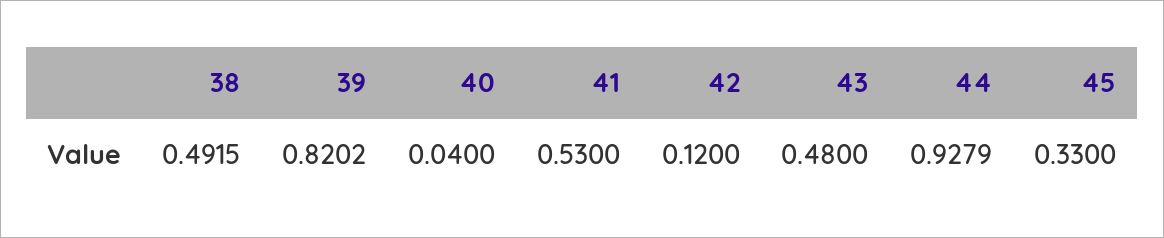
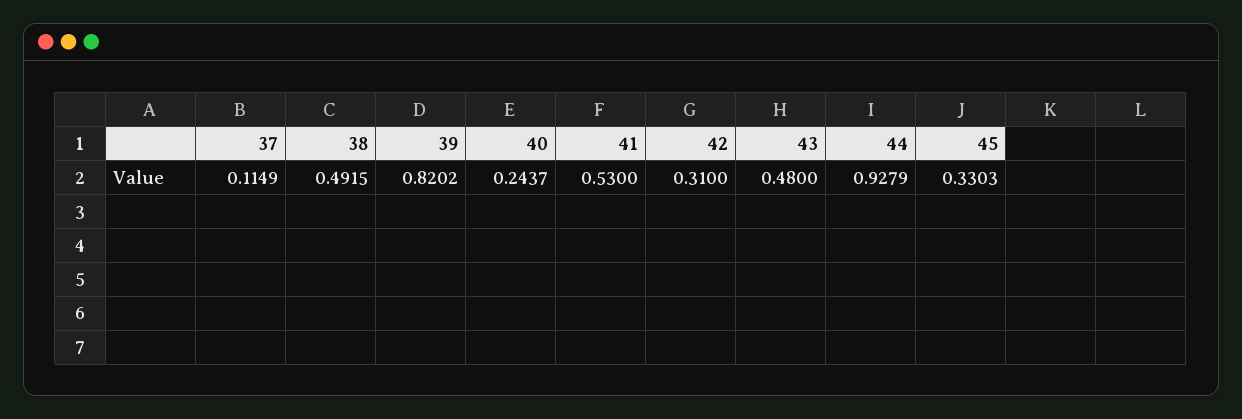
  {
    "38": 0.4915,
    "39": 0.8202,
-   "40": 0.04,
+   "40": 0.2437,
    "41": 0.53,
-   "42": 0.12,
+   "42": 0.31,
    "43": 0.48,
    "44": 0.9279,
-   "45": 0.33
+   "45": 0.3303,
+   "37": 0.1149
  }

